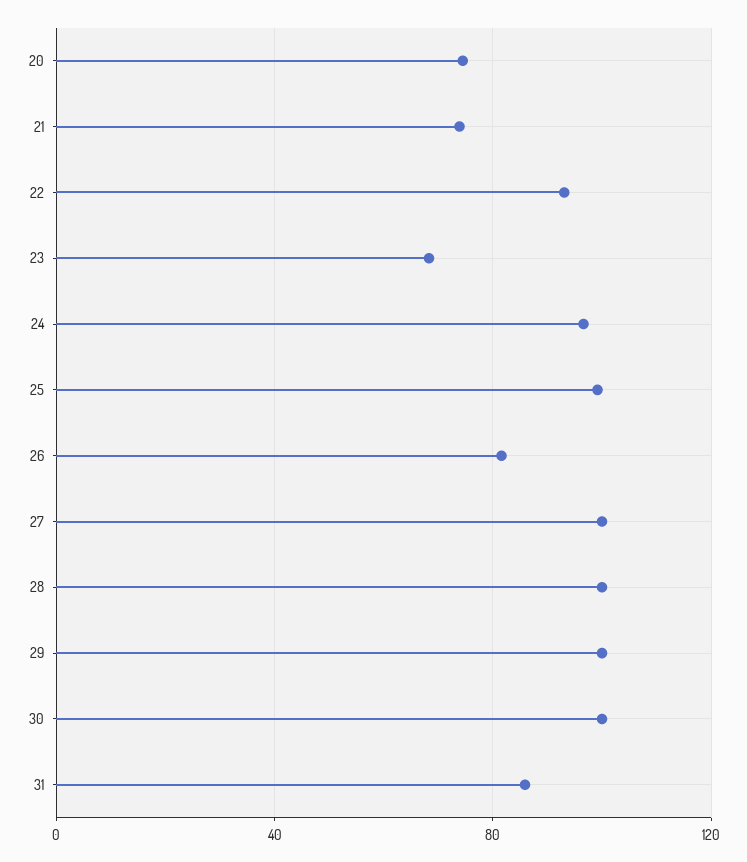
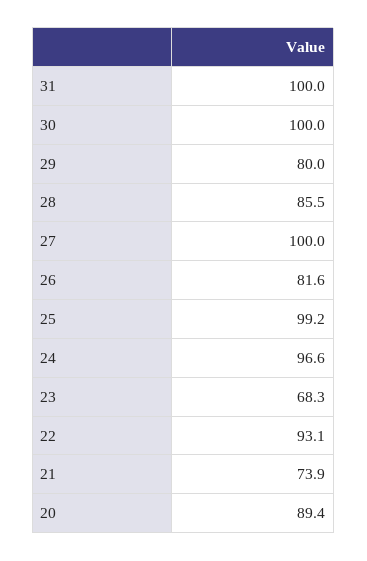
  {
-   "20": 75,
+   "20": 89.4,
    "21": 73.9,
    "22": 93.1,
    "23": 68.3,
    "24": 96.6,
    "25": 99.2,
    "26": 81.6,
    "27": 100,
-   "28": 100,
+   "28": 85.5,
-   "29": 100,
+   "29": 80,
    "30": 100,
-   "31": 85
+   "31": 100
  }

